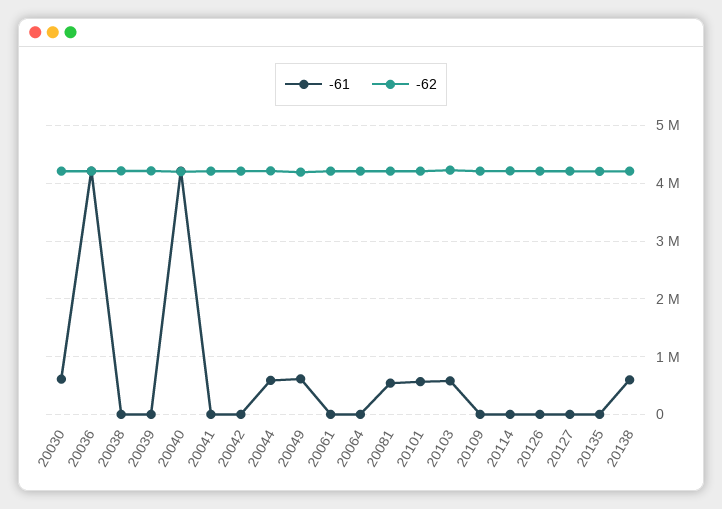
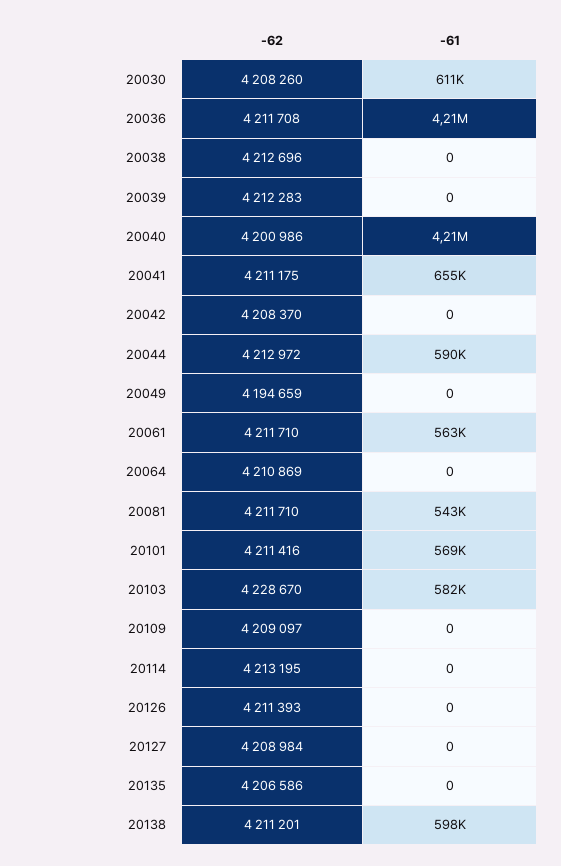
  {
    "-61": {
      "20030": 611000,
      "20036": 4210000,
      "20038": 0,
      "20039": 0,
      "20040": 4210000,
-     "20041": 0,
+     "20041": 655000,
      "20042": 0,
      "20044": 590000,
-     "20049": 600000,
+     "20049": 0,
-     "20061": 0,
+     "20061": 563000,
      "20064": 0,
      "20081": 543000,
      "20101": 569000,
      "20103": 582000,
      "20109": 0,
      "20114": 0,
      "20126": 0,
      "20127": 0,
      "20135": 0,
      "20138": 598000
    },
    "-62": {
      "20030": 4208260,
      "20036": 4211708,
      "20038": 4212696,
      "20039": 4212283,
      "20040": 4200986,
      "20041": 4211175,
      "20042": 4208370,
      "20044": 4212972,
      "20049": 4194659,
      "20061": 4211710,
      "20064": 4210869,
      "20081": 4211710,
      "20101": 4211416,
      "20103": 4228670,
      "20109": 4209097,
      "20114": 4213195,
      "20126": 4211393,
      "20127": 4208984,
      "20135": 4206586,
      "20138": 4211201
    }
  }

